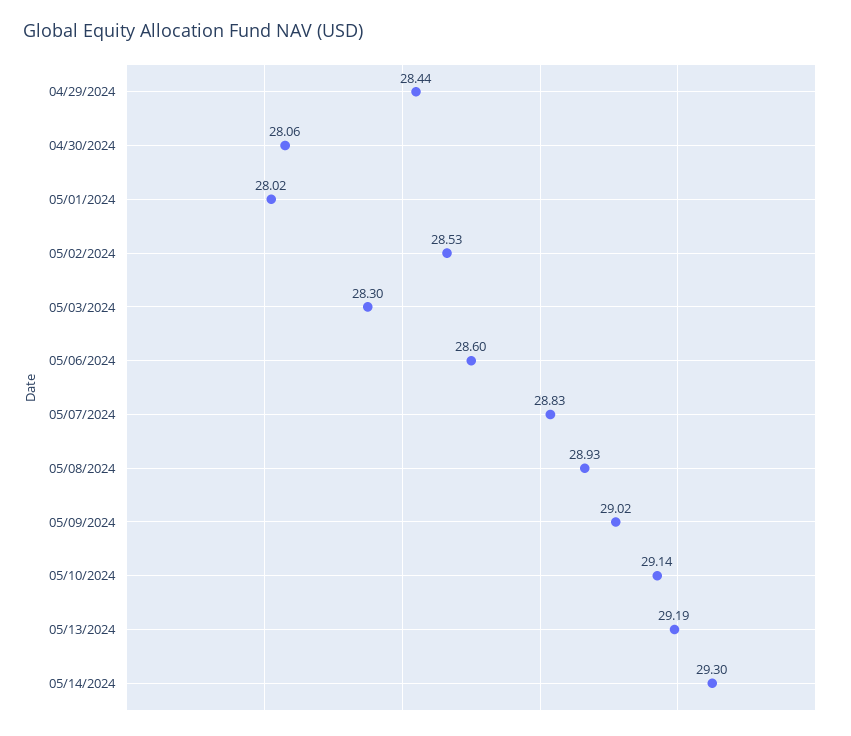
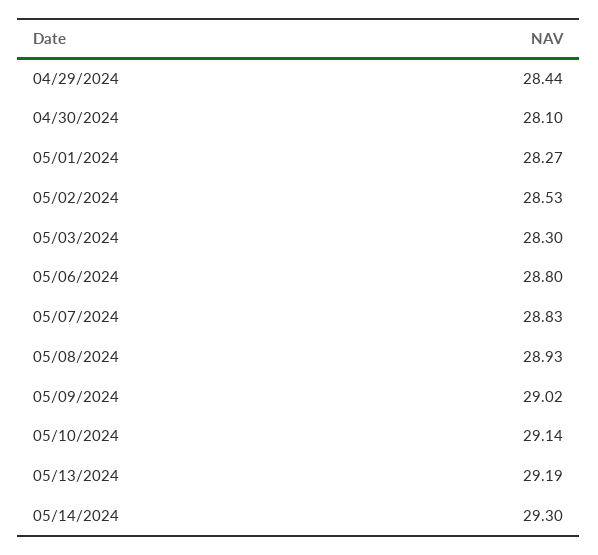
  {
    "04/29/2024": 28.44,
-   "04/30/2024": 28.06,
+   "04/30/2024": 28.1,
-   "05/01/2024": 28.02,
+   "05/01/2024": 28.27,
    "05/02/2024": 28.53,
    "05/03/2024": 28.3,
-   "05/06/2024": 28.6,
+   "05/06/2024": 28.8,
    "05/07/2024": 28.83,
    "05/08/2024": 28.93,
    "05/09/2024": 29.02,
    "05/10/2024": 29.14,
    "05/13/2024": 29.19,
    "05/14/2024": 29.3
  }

